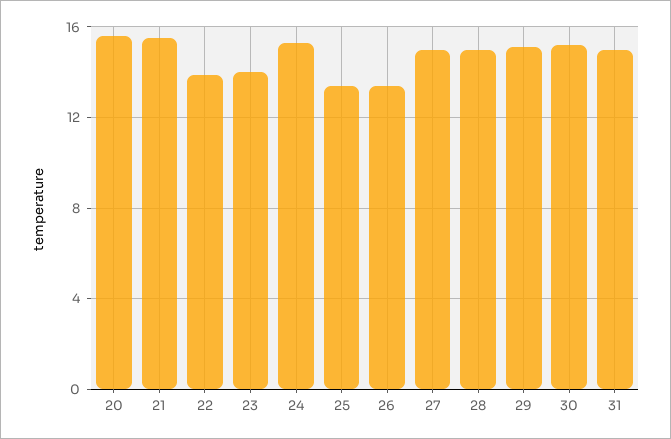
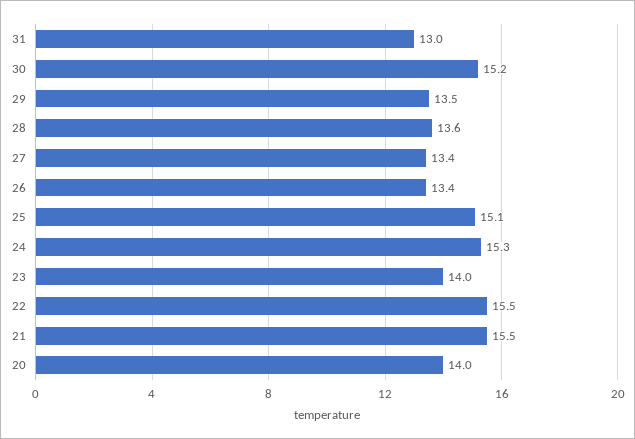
  {
-   "20": 15.5,
+   "20": 14,
    "21": 15.5,
-   "22": 14,
+   "22": 15.5,
    "23": 14,
    "24": 15.3,
-   "25": 13.5,
+   "25": 15.1,
    "26": 13.4,
-   "27": 15,
+   "27": 13.4,
-   "28": 15,
+   "28": 13.6,
-   "29": 15,
+   "29": 13.5,
    "30": 15.2,
-   "31": 15
+   "31": 13
  }

